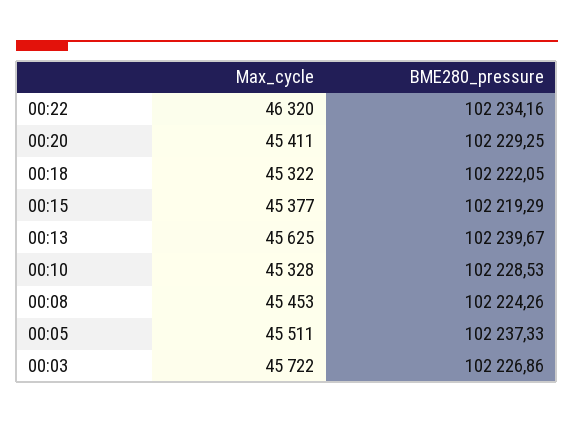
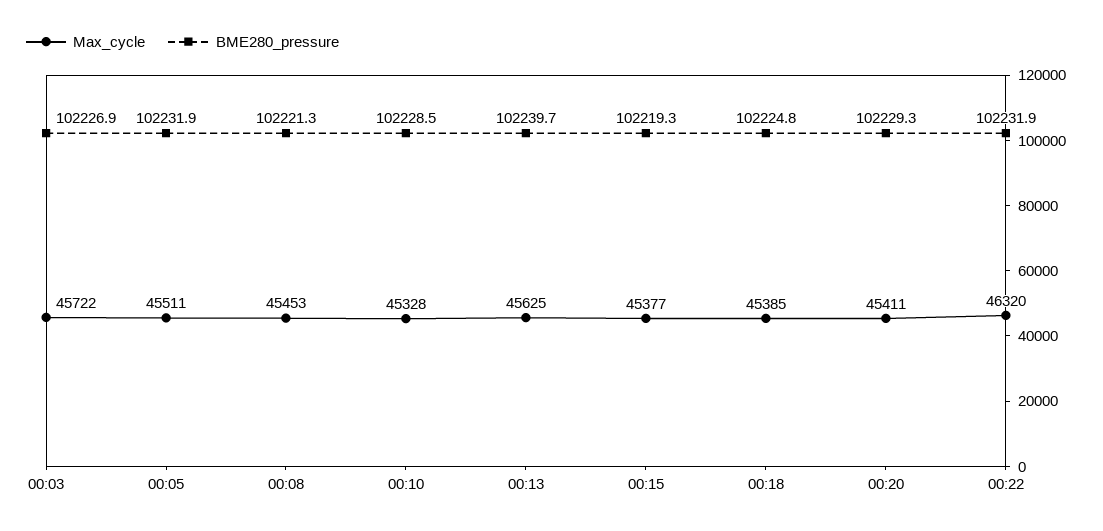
  {
    "Max_cycle": {
      "00:22": 46320,
      "00:20": 45411,
-     "00:18": 45322,
+     "00:18": 45385,
      "00:15": 45377,
      "00:13": 45625,
      "00:10": 45328,
      "00:08": 45453,
      "00:05": 45511,
      "00:03": 45722
    },
    "BME280_pressure": {
-     "00:22": 102234.16,
+     "00:22": 102231.9,
      "00:20": 102229.25,
-     "00:18": 102222.05,
+     "00:18": 102224.8,
      "00:15": 102219.29,
      "00:13": 102239.67,
      "00:10": 102228.53,
-     "00:08": 102224.26,
+     "00:08": 102221.3,
-     "00:05": 102237.33,
+     "00:05": 102231.9,
      "00:03": 102226.86
    }
  }

